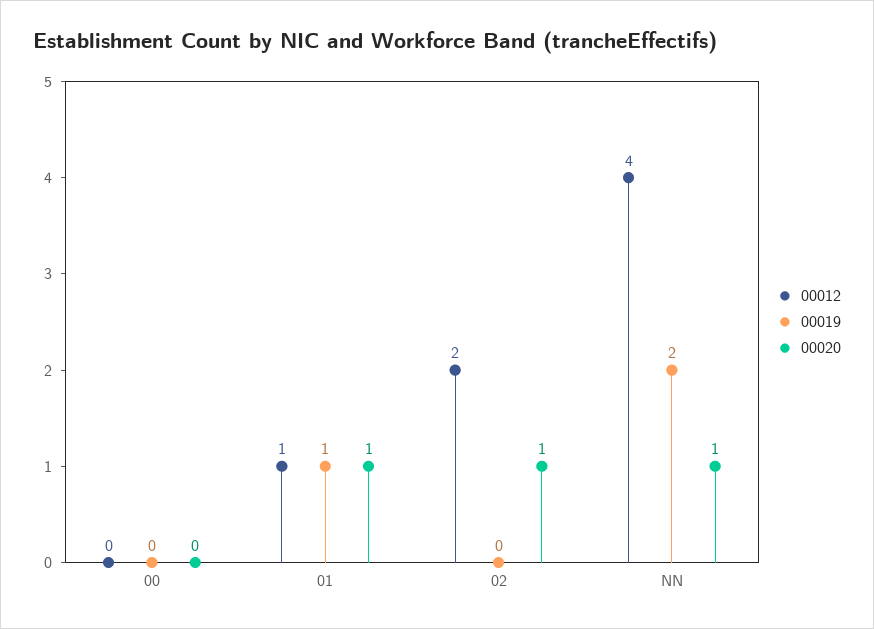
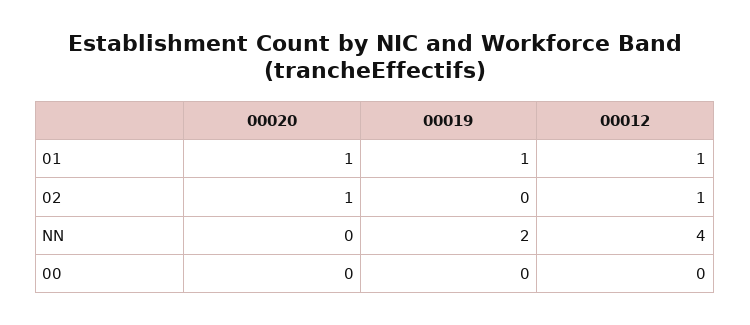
  {
    "00012": {
      "00": 0,
      "01": 1,
-     "02": 2,
+     "02": 1,
      "NN": 4
    },
    "00019": {
      "00": 0,
      "01": 1,
      "02": 0,
      "NN": 2
    },
    "00020": {
      "00": 0,
      "01": 1,
      "02": 1,
-     "NN": 1
+     "NN": 0
    }
  }

